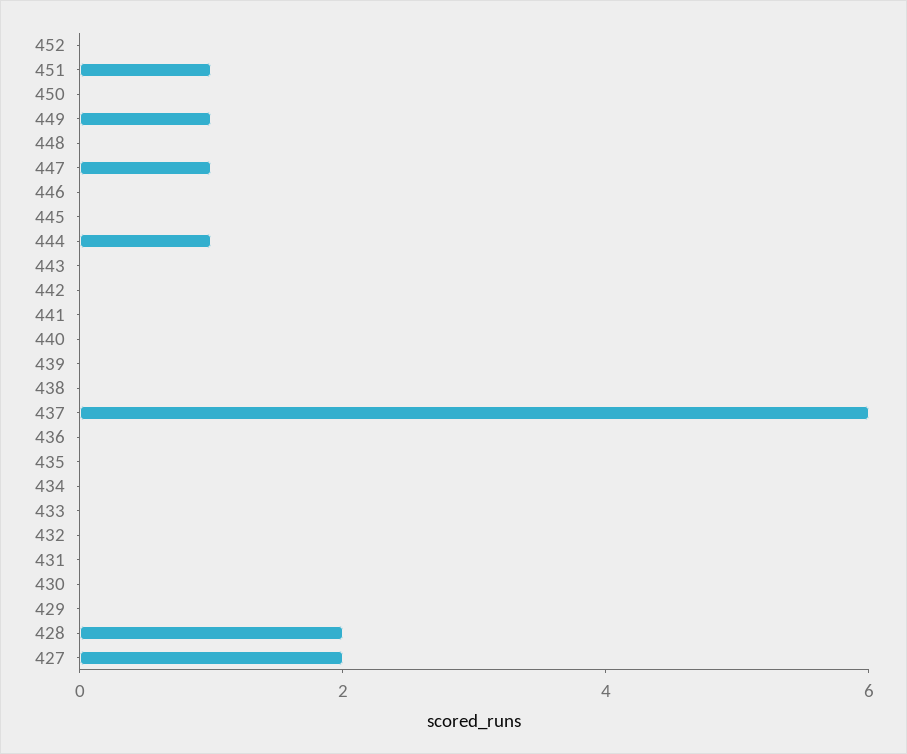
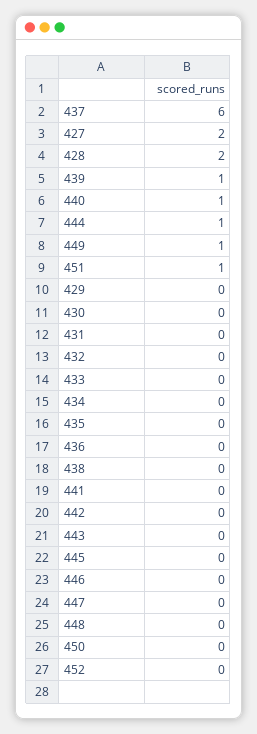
  {
    "452": 0,
    "451": 1,
    "450": 0,
    "449": 1,
    "448": 0,
-   "447": 1,
+   "447": 0,
    "446": 0,
    "445": 0,
    "444": 1,
    "443": 0,
    "442": 0,
    "441": 0,
-   "440": 0,
+   "440": 1,
-   "439": 0,
+   "439": 1,
    "438": 0,
    "437": 6,
    "436": 0,
    "435": 0,
    "434": 0,
    "433": 0,
    "432": 0,
    "431": 0,
    "430": 0,
    "429": 0,
    "428": 2,
    "427": 2
  }

